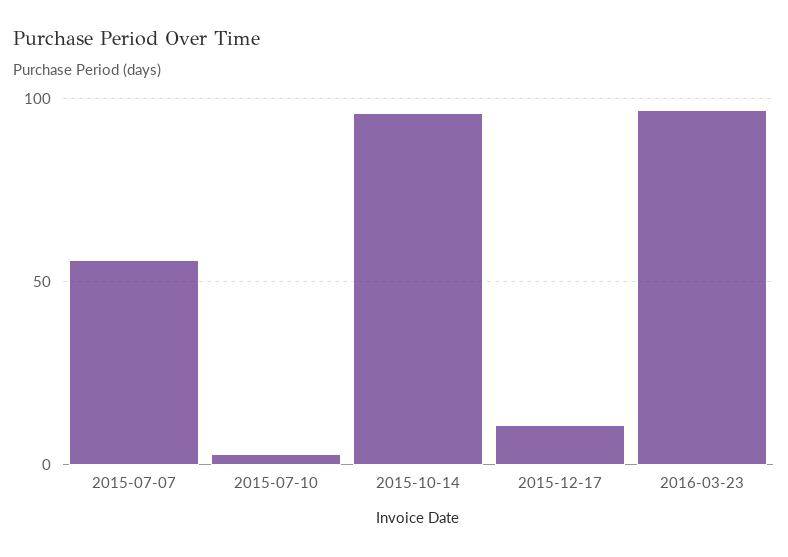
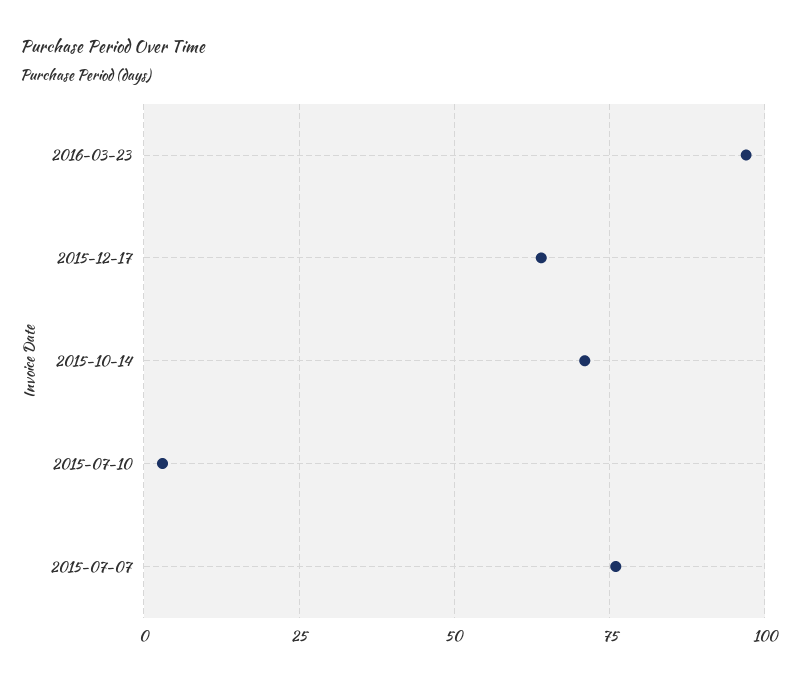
  {
-   "2015-07-07": 55,
+   "2015-07-07": 75,
    "2015-07-10": 5,
-   "2015-10-14": 95,
+   "2015-10-14": 70,
-   "2015-12-17": 10,
+   "2015-12-17": 65,
    "2016-03-23": 95
  }

